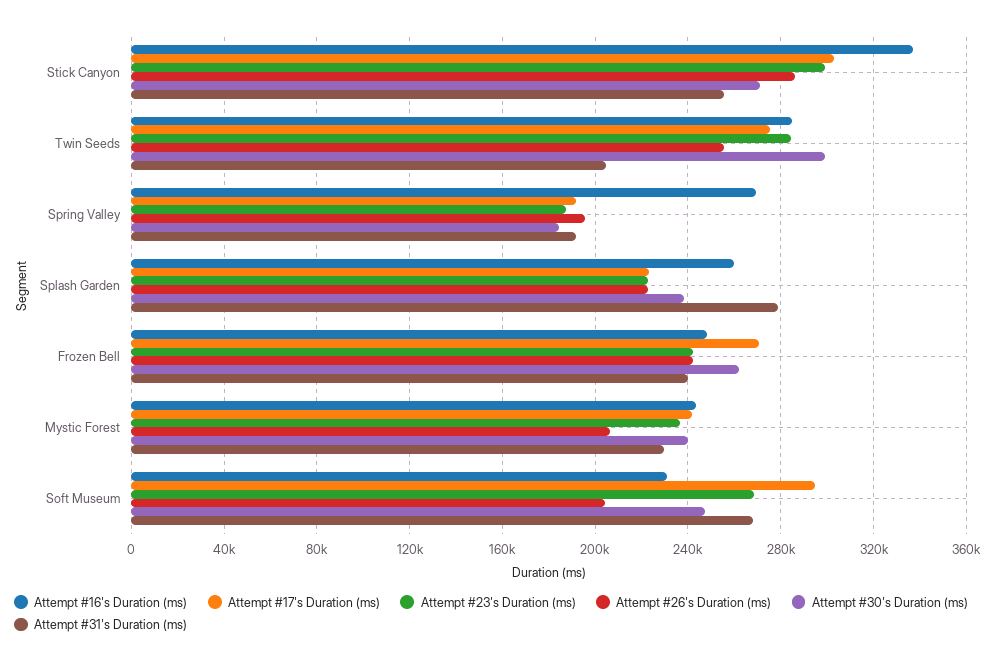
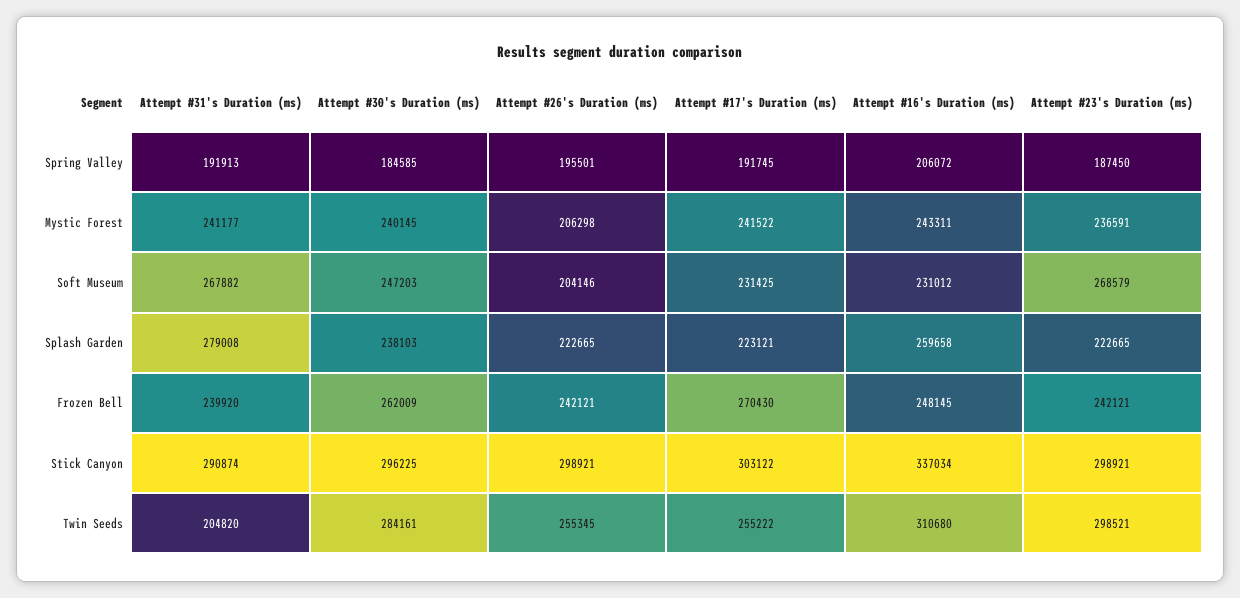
  {
    "Attempt #16's Duration (ms)": {
      "Stick Canyon": 337034,
-     "Twin Seeds": 285000,
+     "Twin Seeds": 310680,
-     "Spring Valley": 270000,
+     "Spring Valley": 206072,
      "Splash Garden": 259658,
      "Frozen Bell": 248145,
      "Mystic Forest": 243311,
      "Soft Museum": 231012
    },
    "Attempt #17's Duration (ms)": {
      "Stick Canyon": 303122,
-     "Twin Seeds": 275000,
+     "Twin Seeds": 255222,
      "Spring Valley": 191745,
      "Splash Garden": 223121,
      "Frozen Bell": 270430,
      "Mystic Forest": 241522,
-     "Soft Museum": 295000
+     "Soft Museum": 231425
    },
    "Attempt #23's Duration (ms)": {
      "Stick Canyon": 298921,
-     "Twin Seeds": 285000,
+     "Twin Seeds": 298521,
      "Spring Valley": 187450,
      "Splash Garden": 222665,
      "Frozen Bell": 242121,
      "Mystic Forest": 236591,
      "Soft Museum": 268579
    },
    "Attempt #26's Duration (ms)": {
-     "Stick Canyon": 285000,
+     "Stick Canyon": 298921,
      "Twin Seeds": 255345,
      "Spring Valley": 195501,
      "Splash Garden": 222665,
      "Frozen Bell": 242121,
      "Mystic Forest": 206298,
      "Soft Museum": 204146
    },
    "Attempt #30's Duration (ms)": {
-     "Stick Canyon": 270000,
+     "Stick Canyon": 296225,
-     "Twin Seeds": 300000,
+     "Twin Seeds": 284161,
      "Spring Valley": 184585,
      "Splash Garden": 238103,
      "Frozen Bell": 262009,
      "Mystic Forest": 240145,
      "Soft Museum": 247203
    },
    "Attempt #31's Duration (ms)": {
-     "Stick Canyon": 255000,
+     "Stick Canyon": 290874,
      "Twin Seeds": 204820,
      "Spring Valley": 191913,
      "Splash Garden": 279008,
      "Frozen Bell": 239920,
-     "Mystic Forest": 230000,
+     "Mystic Forest": 241177,
      "Soft Museum": 267882
    }
  }

